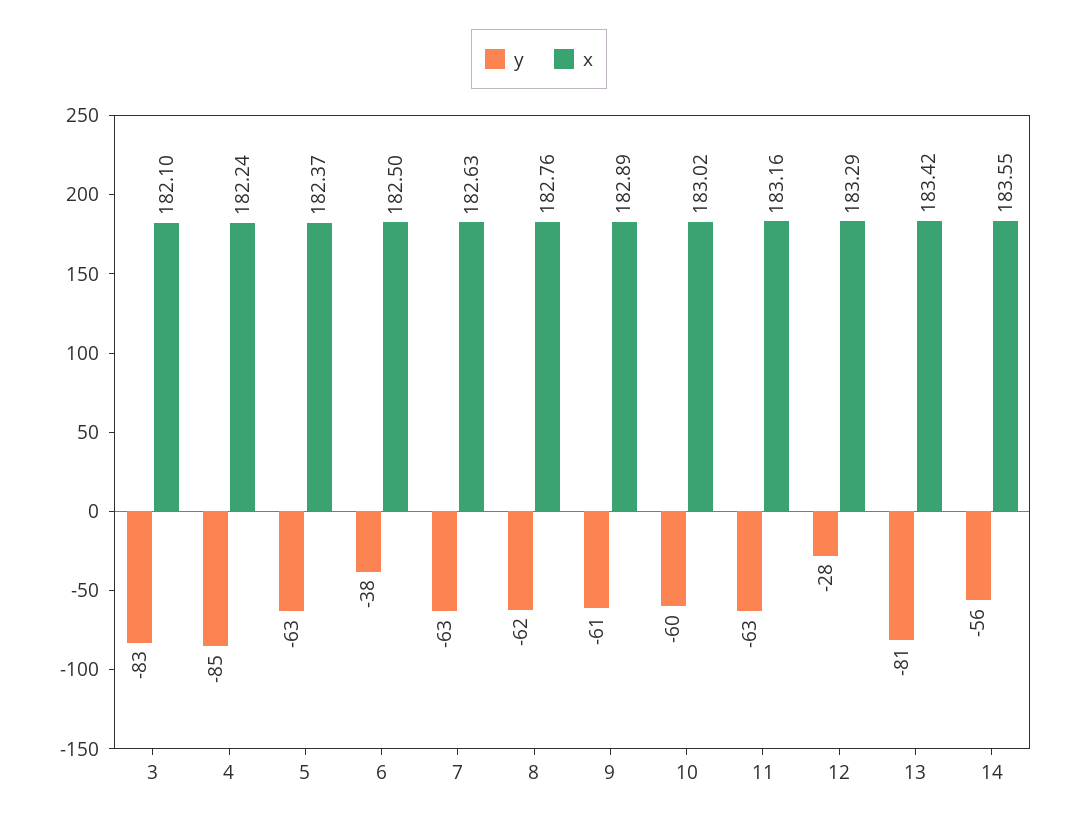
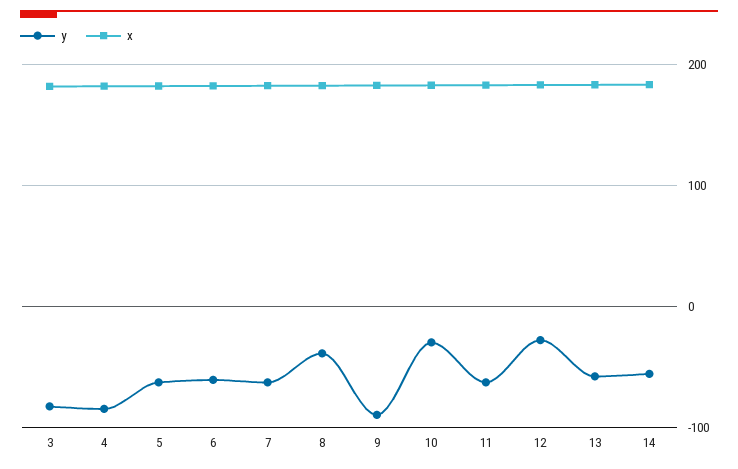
  {
    "y": {
      "3": -83,
      "4": -85,
      "5": -63,
-     "6": -38,
+     "6": -60,
      "7": -63,
-     "8": -62,
+     "8": -40,
-     "9": -61,
+     "9": -90,
-     "10": -60,
+     "10": -30,
      "11": -63,
      "12": -28,
-     "13": -81,
+     "13": -60,
      "14": -56
    },
    "x": {
      "3": 182.1,
      "4": 182.24,
      "5": 182.37,
      "6": 182.5,
      "7": 182.63,
      "8": 182.76,
      "9": 182.89,
      "10": 183.02,
      "11": 183.16,
      "12": 183.29,
      "13": 183.42,
      "14": 183.55
    }
  }

